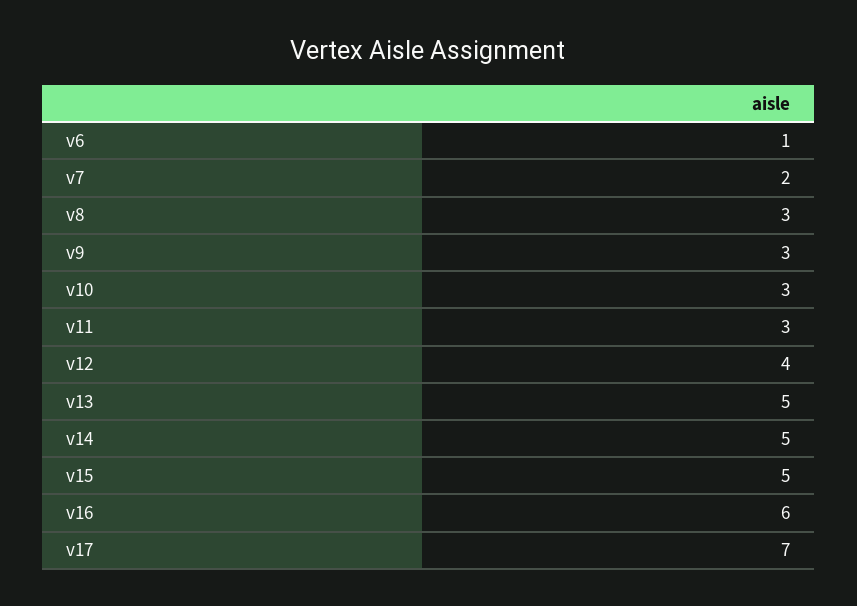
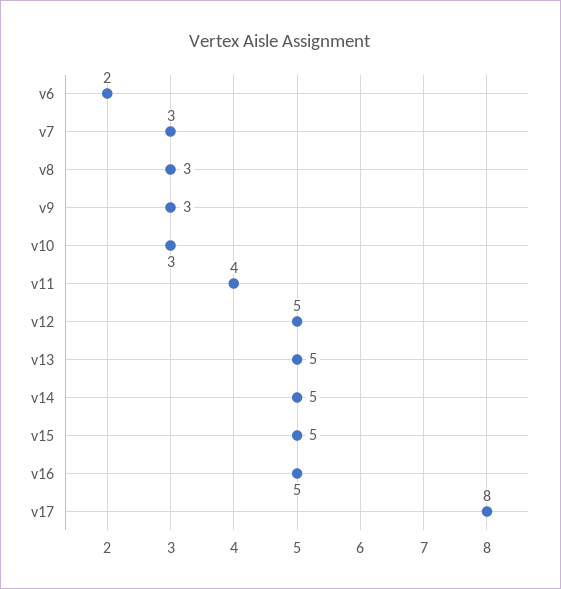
  {
-   "v6": 1,
+   "v6": 2,
-   "v7": 2,
+   "v7": 3,
    "v8": 3,
    "v9": 3,
    "v10": 3,
-   "v11": 3,
+   "v11": 4,
-   "v12": 4,
+   "v12": 5,
    "v13": 5,
    "v14": 5,
    "v15": 5,
-   "v16": 6,
+   "v16": 5,
-   "v17": 7
+   "v17": 8
  }

